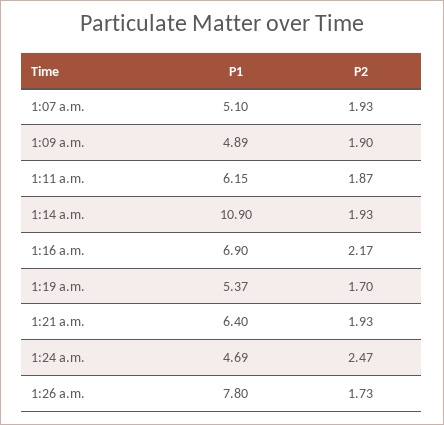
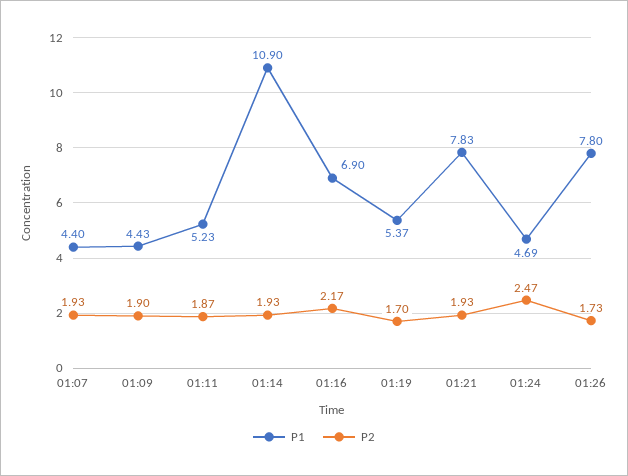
  {
    "P1": {
-     "1:07 a.m.": 5.1,
+     "1:07 a.m.": 4.4,
-     "1:09 a.m.": 4.89,
+     "1:09 a.m.": 4.43,
-     "1:11 a.m.": 6.15,
+     "1:11 a.m.": 5.23,
      "1:14 a.m.": 10.9,
      "1:16 a.m.": 6.9,
      "1:19 a.m.": 5.37,
-     "1:21 a.m.": 6.4,
+     "1:21 a.m.": 7.83,
      "1:24 a.m.": 4.69,
      "1:26 a.m.": 7.8
    },
    "P2": {
      "1:07 a.m.": 1.93,
      "1:09 a.m.": 1.9,
      "1:11 a.m.": 1.87,
      "1:14 a.m.": 1.93,
      "1:16 a.m.": 2.17,
      "1:19 a.m.": 1.7,
      "1:21 a.m.": 1.93,
      "1:24 a.m.": 2.47,
      "1:26 a.m.": 1.73
    }
  }

